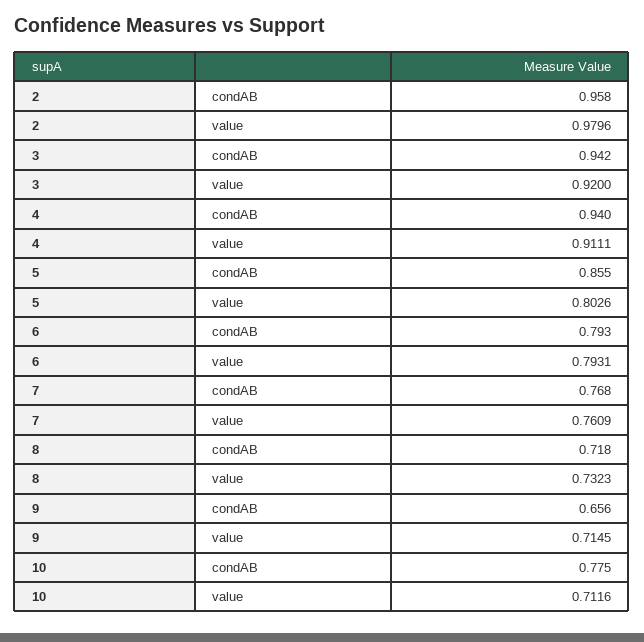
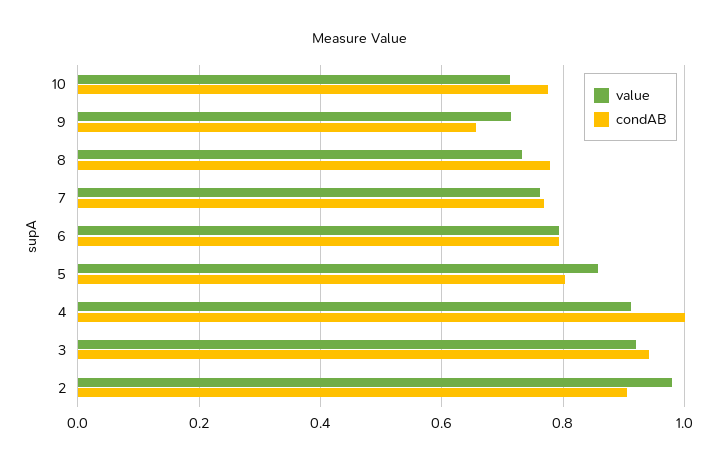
  {
    "condAB": {
-     "2": 0.958,
+     "2": 0.9,
      "3": 0.942,
-     "4": 0.94,
+     "4": 1,
-     "5": 0.855,
+     "5": 0.8,
      "6": 0.793,
      "7": 0.768,
-     "8": 0.718,
+     "8": 0.78,
      "9": 0.656,
      "10": 0.775
    },
    "value": {
      "2": 0.9796,
      "3": 0.92,
      "4": 0.9111,
-     "5": 0.8026,
+     "5": 0.86,
      "6": 0.7931,
      "7": 0.7609,
      "8": 0.7323,
      "9": 0.7145,
      "10": 0.7116
    }
  }

